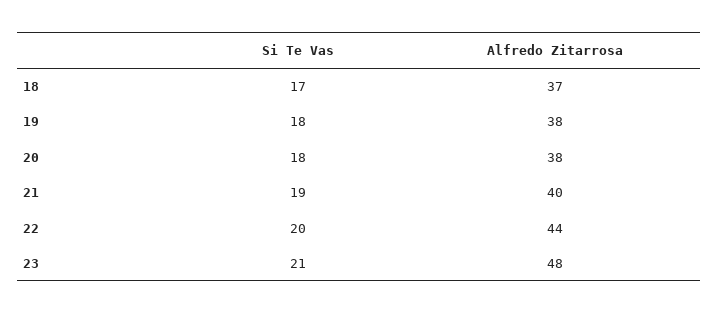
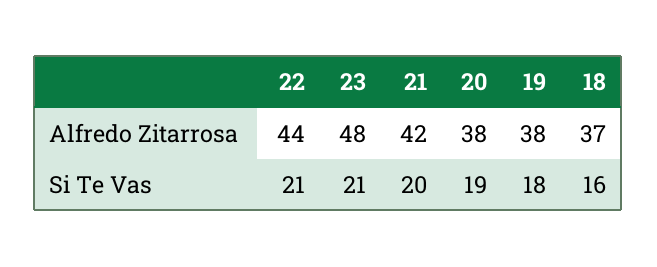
  {
    "Si Te Vas": {
-     "18": 17,
+     "18": 16,
      "19": 18,
-     "20": 18,
+     "20": 19,
-     "21": 19,
+     "21": 20,
-     "22": 20,
+     "22": 21,
      "23": 21
    },
    "Alfredo Zitarrosa": {
      "18": 37,
      "19": 38,
      "20": 38,
-     "21": 40,
+     "21": 42,
      "22": 44,
      "23": 48
    }
  }

